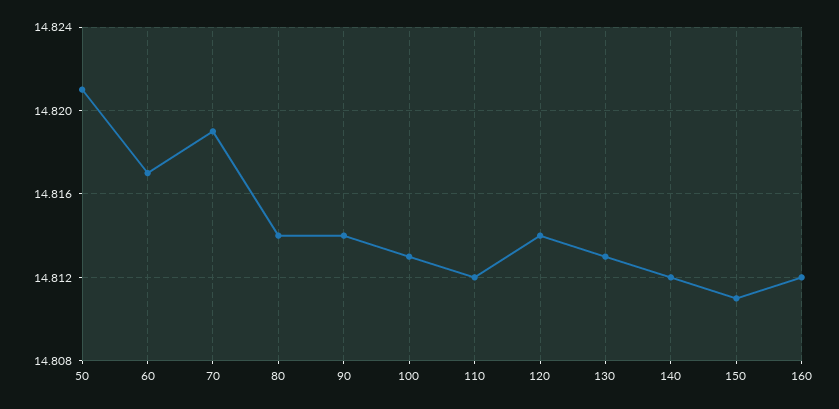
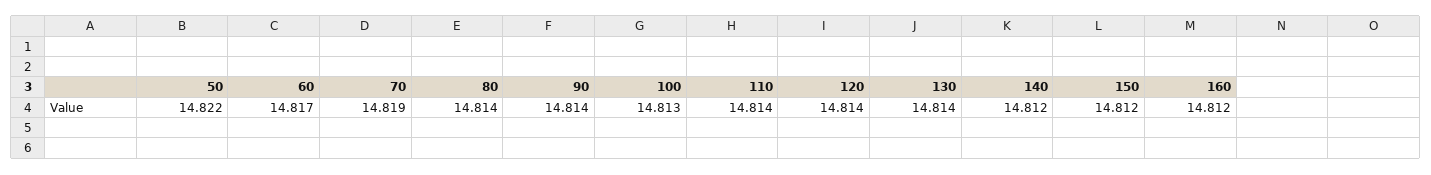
  {
-   "50": 14.821,
+   "50": 14.822,
    "60": 14.817,
    "70": 14.819,
    "80": 14.814,
    "90": 14.814,
    "100": 14.813,
-   "110": 14.812,
+   "110": 14.814,
    "120": 14.814,
-   "130": 14.813,
+   "130": 14.814,
    "140": 14.812,
-   "150": 14.811,
+   "150": 14.812,
    "160": 14.812
  }

